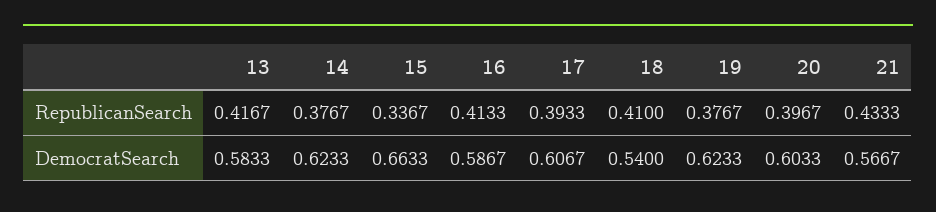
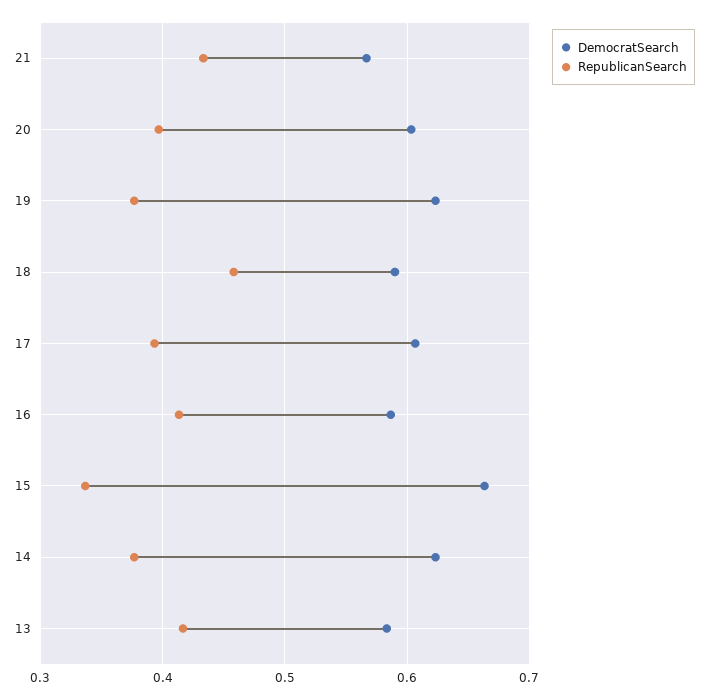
  {
    "RepublicanSearch": {
      "13": 0.4167,
      "14": 0.3767,
      "15": 0.3367,
      "16": 0.4133,
      "17": 0.3933,
-     "18": 0.41,
+     "18": 0.46,
      "19": 0.3767,
      "20": 0.3967,
      "21": 0.4333
    },
    "DemocratSearch": {
      "13": 0.5833,
      "14": 0.6233,
      "15": 0.6633,
      "16": 0.5867,
      "17": 0.6067,
-     "18": 0.54,
+     "18": 0.59,
      "19": 0.6233,
      "20": 0.6033,
      "21": 0.5667
    }
  }

